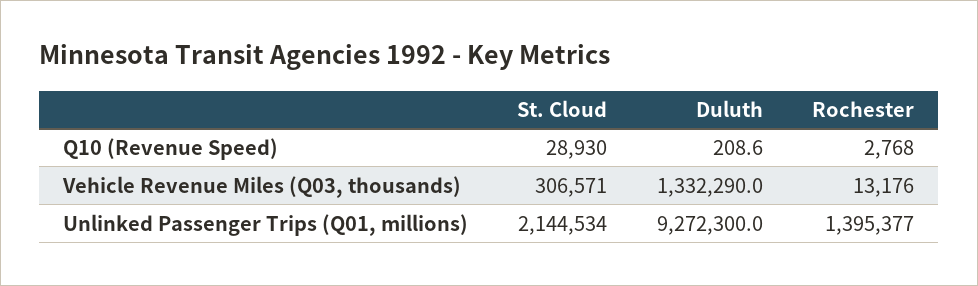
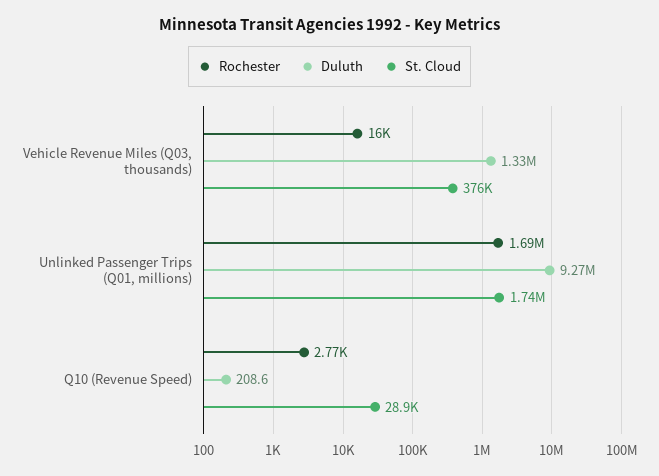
  {
    "St. Cloud": {
      "Q10 (Revenue Speed)": 28930,
-     "Vehicle Revenue Miles (Q03, thousands)": 306571,
+     "Vehicle Revenue Miles (Q03, thousands)": 376000,
-     "Unlinked Passenger Trips (Q01, millions)": 2144534
+     "Unlinked Passenger Trips (Q01, millions)": 1740000
    },
    "Duluth": {
      "Q10 (Revenue Speed)": 208.6,
      "Vehicle Revenue Miles (Q03, thousands)": 1332290,
      "Unlinked Passenger Trips (Q01, millions)": 9272300
    },
    "Rochester": {
      "Q10 (Revenue Speed)": 2768,
-     "Vehicle Revenue Miles (Q03, thousands)": 13176,
+     "Vehicle Revenue Miles (Q03, thousands)": 16000,
-     "Unlinked Passenger Trips (Q01, millions)": 1395377
+     "Unlinked Passenger Trips (Q01, millions)": 1690000
    }
  }

